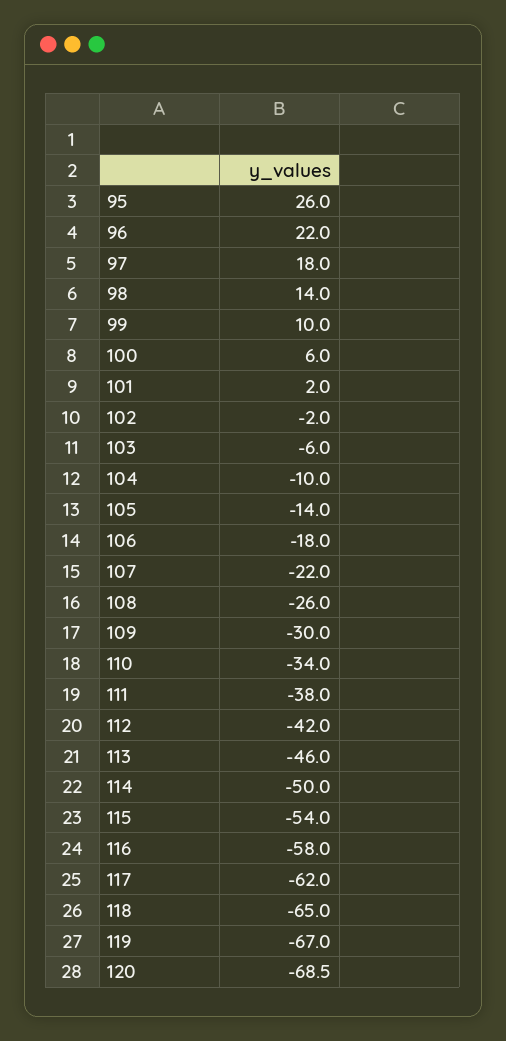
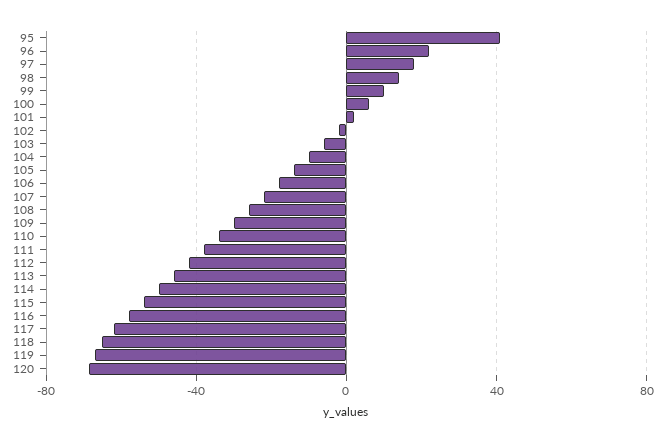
  {
-   "95": 26,
+   "95": 40,
    "96": 22,
    "97": 18,
    "98": 14,
    "99": 10,
    "100": 6,
    "101": 2,
    "102": -2,
    "103": -6,
    "104": -10,
    "105": -14,
    "106": -18,
    "107": -22,
    "108": -26,
    "109": -30,
    "110": -34,
    "111": -38,
    "112": -42,
    "113": -46,
    "114": -50,
    "115": -54,
    "116": -58,
    "117": -62,
    "118": -65,
    "119": -67,
    "120": -68.5
  }

